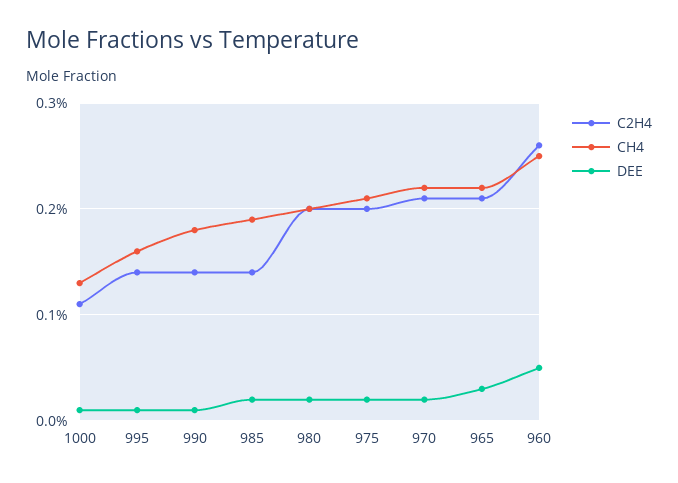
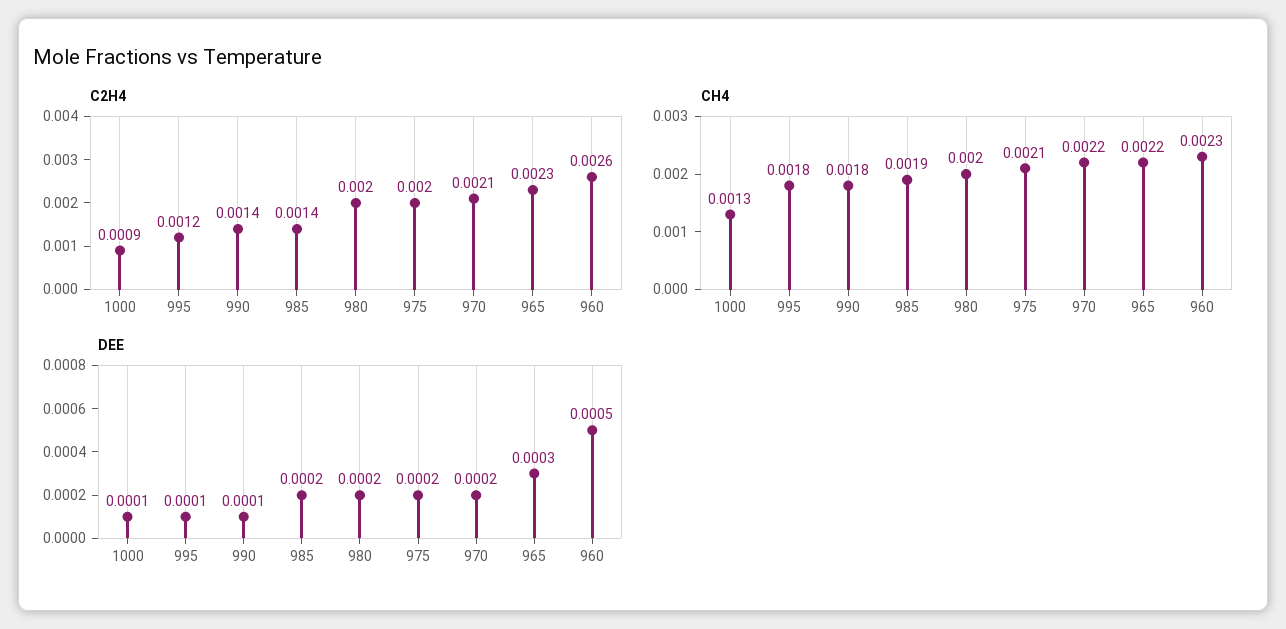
  {
    "C2H4": {
-     "1000": 0.0011,
+     "1000": 0.0009,
-     "995": 0.0014,
+     "995": 0.0012,
      "990": 0.0014,
      "985": 0.0014,
      "980": 0.002,
      "975": 0.002,
      "970": 0.0021,
-     "965": 0.0021,
+     "965": 0.0023,
      "960": 0.0026
    },
    "CH4": {
      "1000": 0.0013,
-     "995": 0.0016,
+     "995": 0.0018,
      "990": 0.0018,
      "985": 0.0019,
      "980": 0.002,
      "975": 0.0021,
      "970": 0.0022,
      "965": 0.0022,
-     "960": 0.0025
+     "960": 0.0023
    },
    "DEE": {
      "1000": 0.0001,
      "995": 0.0001,
      "990": 0.0001,
      "985": 0.0002,
      "980": 0.0002,
      "975": 0.0002,
      "970": 0.0002,
      "965": 0.0003,
      "960": 0.0005
    }
  }

